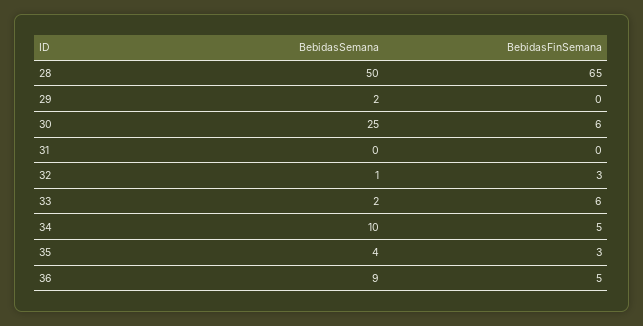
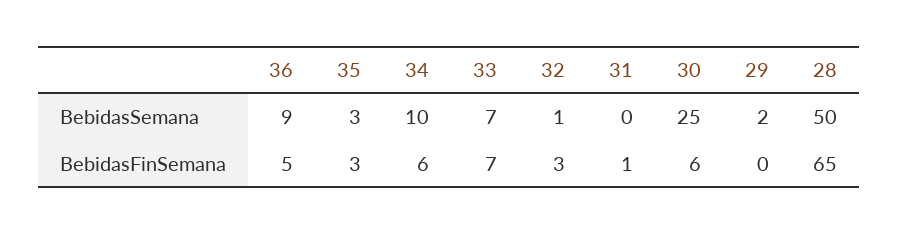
  {
    "BebidasSemana": {
      "28": 50,
      "29": 2,
      "30": 25,
      "31": 0,
      "32": 1,
-     "33": 2,
+     "33": 7,
      "34": 10,
-     "35": 4,
+     "35": 3,
      "36": 9
    },
    "BebidasFinSemana": {
      "28": 65,
      "29": 0,
      "30": 6,
-     "31": 0,
+     "31": 1,
      "32": 3,
-     "33": 6,
+     "33": 7,
-     "34": 5,
+     "34": 6,
      "35": 3,
      "36": 5
    }
  }

